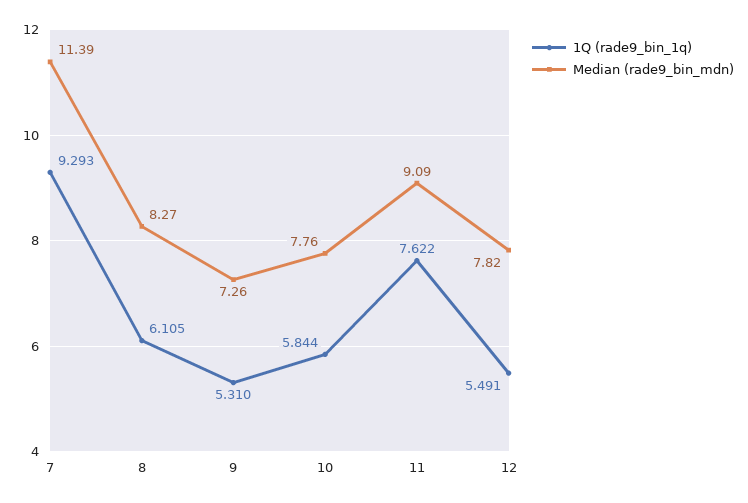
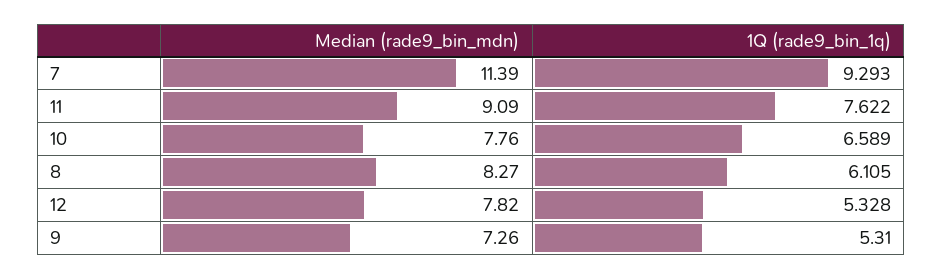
  {
    "1Q (rade9_bin_1q)": {
      "7": 9.293,
      "8": 6.105,
      "9": 5.31,
-     "10": 5.844,
+     "10": 6.589,
      "11": 7.622,
-     "12": 5.491
+     "12": 5.328
    },
    "Median (rade9_bin_mdn)": {
      "7": 11.39,
      "8": 8.27,
      "9": 7.26,
      "10": 7.76,
      "11": 9.09,
      "12": 7.82
    }
  }

